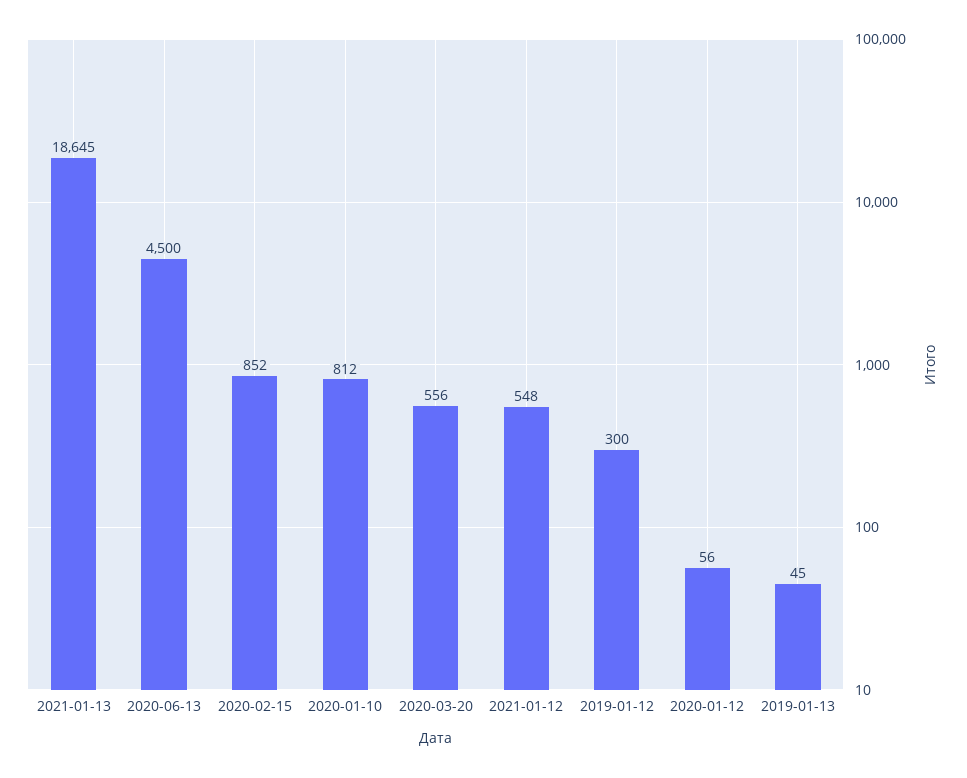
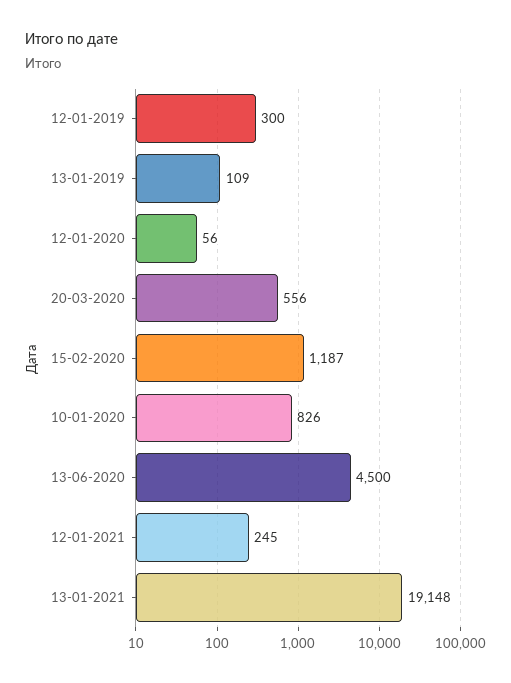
  {
-   "2021-01-13": 18645,
+   "2021-01-13": 19148,
    "2020-06-13": 4500,
-   "2020-02-15": 852,
+   "2020-02-15": 1187,
-   "2020-01-10": 812,
+   "2020-01-10": 826,
    "2020-03-20": 556,
-   "2021-01-12": 548,
+   "2021-01-12": 245,
    "2019-01-12": 300,
    "2020-01-12": 56,
-   "2019-01-13": 45
+   "2019-01-13": 109
  }

